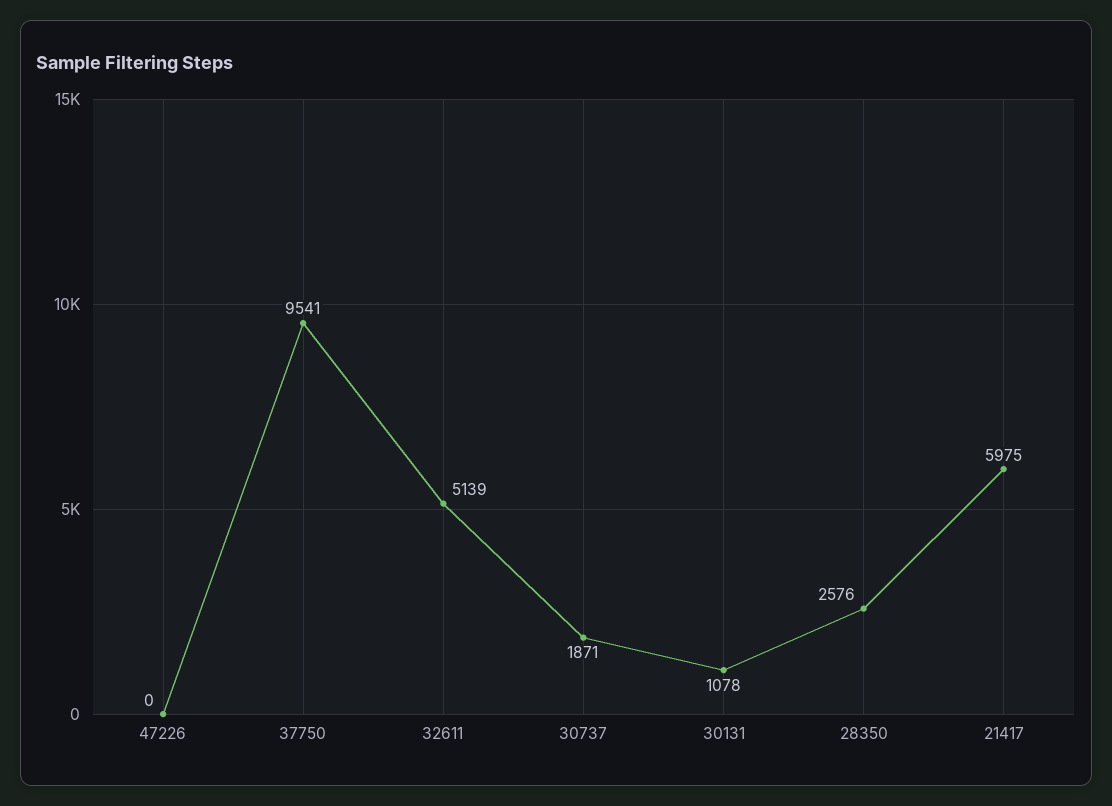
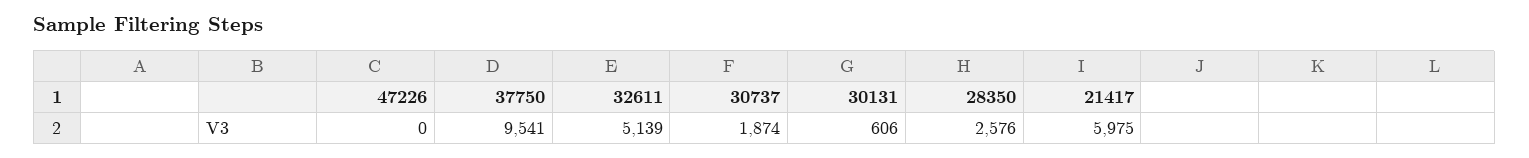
  {
    "47226": 0,
    "37750": 9541,
    "32611": 5139,
-   "30737": 1871,
+   "30737": 1874,
-   "30131": 1078,
+   "30131": 606,
    "28350": 2576,
    "21417": 5975
  }

